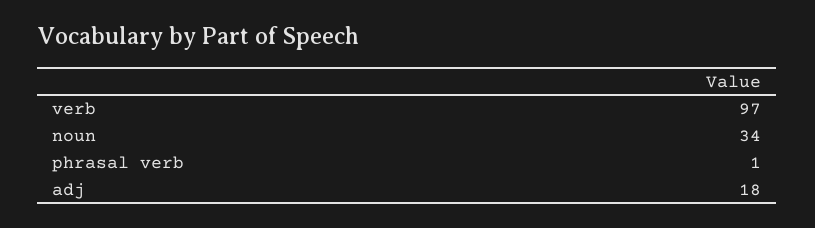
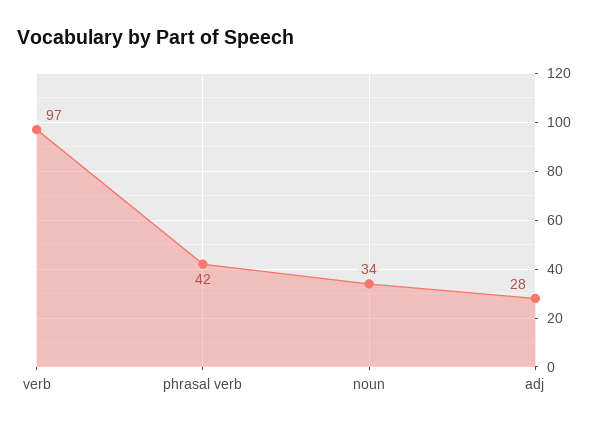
  {
    "verb": 97,
    "noun": 34,
-   "phrasal verb": 1,
+   "phrasal verb": 42,
-   "adj": 18
+   "adj": 28
  }

